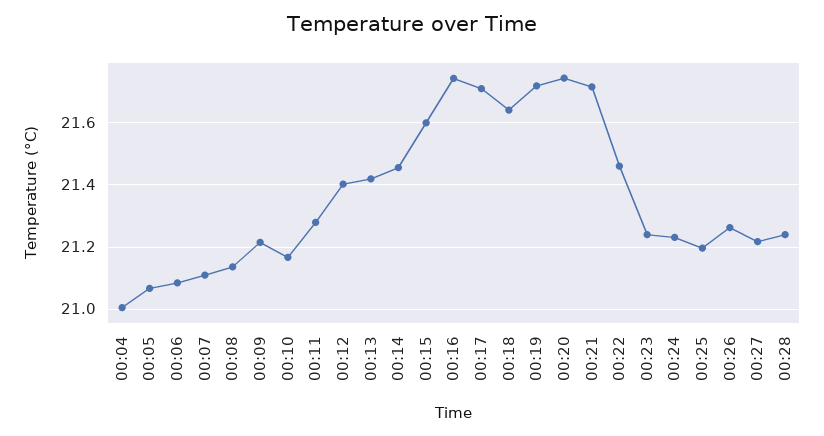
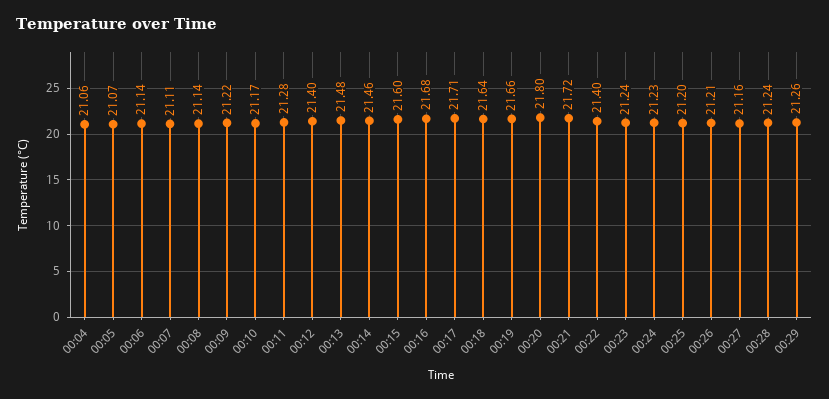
  {
-   "00:04": 21,
+   "00:04": 21.06,
    "00:05": 21.07,
-   "00:06": 21.08,
+   "00:06": 21.14,
    "00:07": 21.11,
    "00:08": 21.14,
    "00:09": 21.22,
    "00:10": 21.17,
    "00:11": 21.28,
    "00:12": 21.4,
-   "00:13": 21.42,
+   "00:13": 21.48,
    "00:14": 21.46,
    "00:15": 21.6,
-   "00:16": 21.74,
+   "00:16": 21.68,
    "00:17": 21.71,
    "00:18": 21.64,
-   "00:19": 21.72,
+   "00:19": 21.66,
-   "00:20": 21.74,
+   "00:20": 21.8,
    "00:21": 21.72,
-   "00:22": 21.46,
+   "00:22": 21.4,
    "00:23": 21.24,
    "00:24": 21.23,
    "00:25": 21.2,
-   "00:26": 21.26,
+   "00:26": 21.21,
-   "00:27": 21.22,
+   "00:27": 21.16,
-   "00:28": 21.24
+   "00:28": 21.24,
+   "00:29": 21.26
  }

